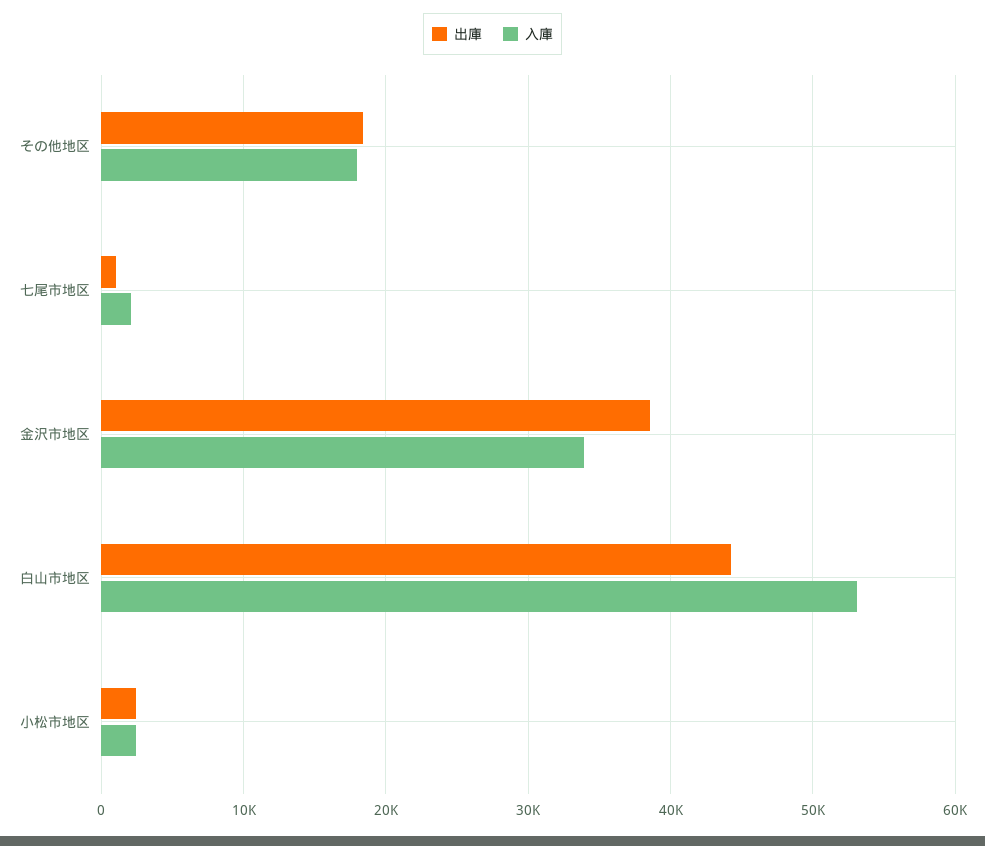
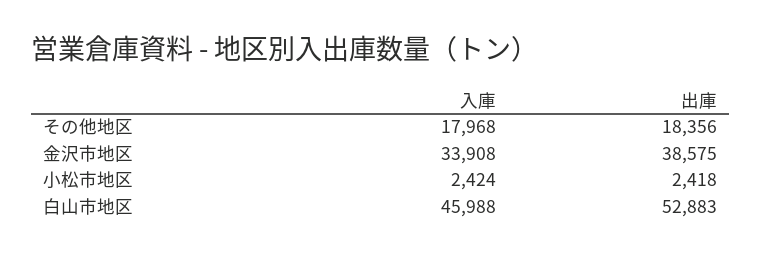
  {
    "出庫": {
      "その他地区": 18356,
-     "七尾市地区": 1000,
      "金沢市地区": 38575,
-     "白山市地区": 44000,
+     "白山市地区": 52883,
      "小松市地区": 2418
    },
    "入庫": {
      "その他地区": 17968,
-     "七尾市地区": 2000,
      "金沢市地区": 33908,
-     "白山市地区": 53000,
+     "白山市地区": 45988,
      "小松市地区": 2424
    }
  }

